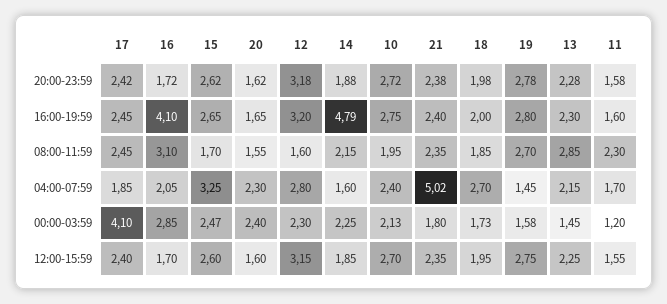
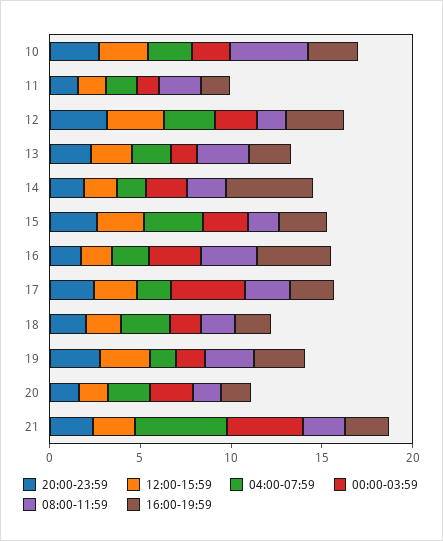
  {
    "20:00-23:59": {
      "17": 2.42,
      "16": 1.72,
      "15": 2.62,
      "20": 1.62,
      "12": 3.18,
      "14": 1.88,
      "10": 2.72,
      "21": 2.38,
      "18": 1.98,
      "19": 2.78,
      "13": 2.28,
      "11": 1.58
    },
    "16:00-19:59": {
      "17": 2.45,
      "16": 4.1,
      "15": 2.65,
      "20": 1.65,
      "12": 3.2,
      "14": 4.79,
      "10": 2.75,
      "21": 2.4,
      "18": 2,
      "19": 2.8,
      "13": 2.3,
      "11": 1.6
    },
    "08:00-11:59": {
      "17": 2.45,
      "16": 3.1,
      "15": 1.7,
      "20": 1.55,
      "12": 1.6,
      "14": 2.15,
-     "10": 1.95,
+     "10": 4,
      "21": 2.35,
      "18": 1.85,
      "19": 2.7,
      "13": 2.85,
      "11": 2.3
    },
    "04:00-07:59": {
      "17": 1.85,
      "16": 2.05,
      "15": 3.25,
      "20": 2.3,
      "12": 2.8,
      "14": 1.6,
      "10": 2.4,
      "21": 5.02,
      "18": 2.7,
      "19": 1.45,
      "13": 2.15,
      "11": 1.7
    },
    "00:00-03:59": {
      "17": 4.1,
      "16": 2.85,
      "15": 2.47,
      "20": 2.4,
      "12": 2.3,
      "14": 2.25,
      "10": 2.13,
-     "21": 1.8,
+     "21": 4,
      "18": 1.73,
      "19": 1.58,
      "13": 1.45,
      "11": 1.2
    },
    "12:00-15:59": {
      "17": 2.4,
      "16": 1.7,
      "15": 2.6,
      "20": 1.6,
      "12": 3.15,
      "14": 1.85,
      "10": 2.7,
      "21": 2.35,
      "18": 1.95,
      "19": 2.75,
      "13": 2.25,
      "11": 1.55
    }
  }

